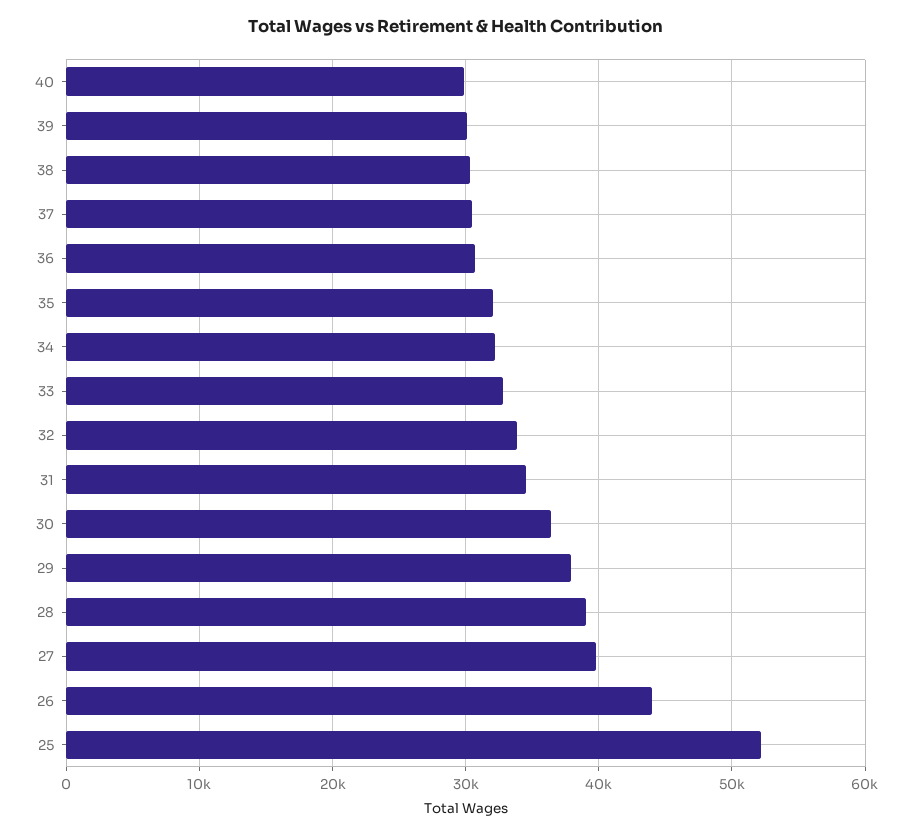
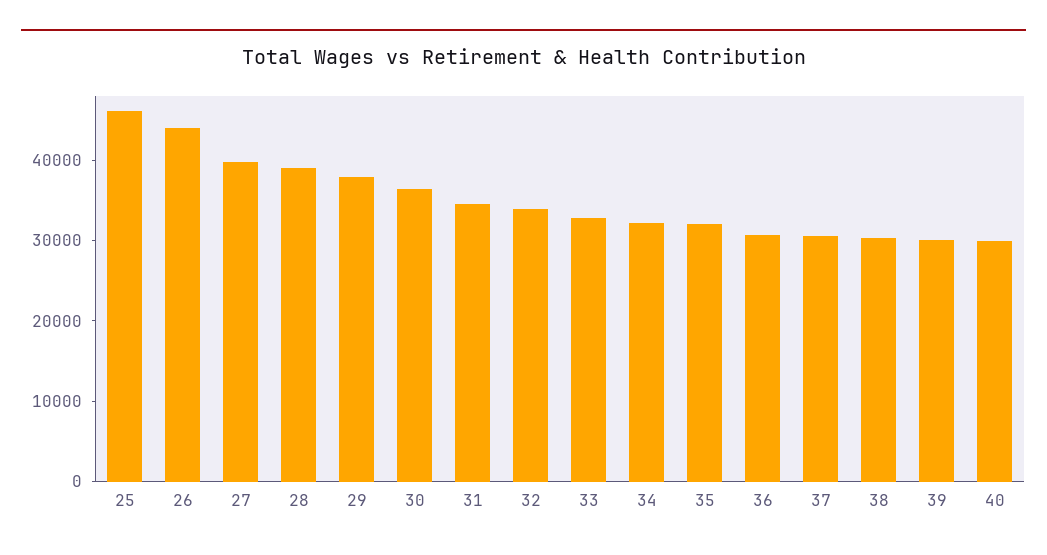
  {
    "40": 30000,
    "39": 30000,
    "38": 30000,
    "37": 31000,
    "36": 31000,
    "35": 32000,
    "34": 32000,
    "33": 33000,
    "32": 34000,
    "31": 34000,
    "30": 36000,
    "29": 38000,
    "28": 39000,
    "27": 40000,
    "26": 44000,
-   "25": 52000
+   "25": 46000
  }

